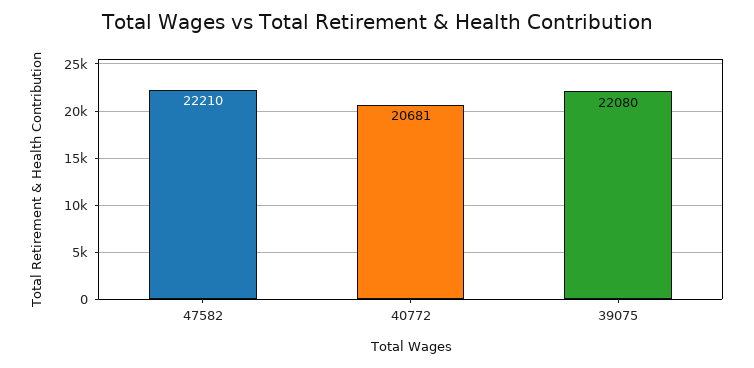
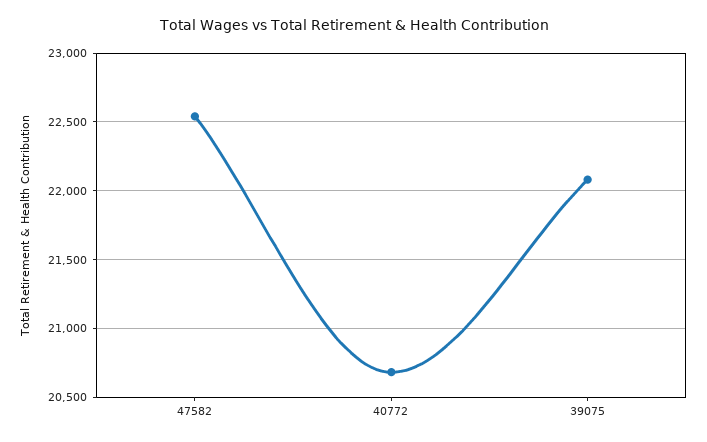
  {
-   "47582": 22210,
+   "47582": 22550,
    "40772": 20681,
    "39075": 22080
  }

